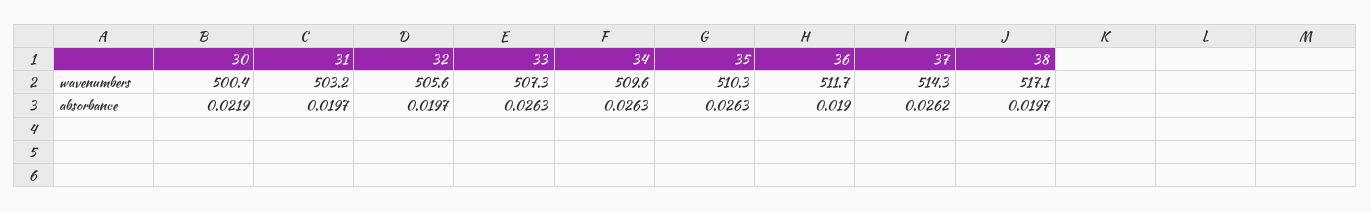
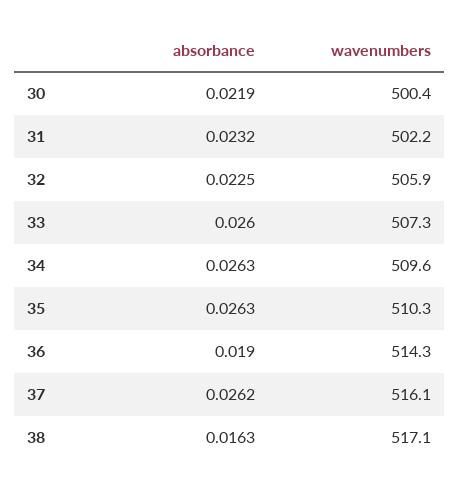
  {
    "30": {
      "wavenumbers": 500.4,
      "absorbance": 0.0219
    },
    "31": {
-     "wavenumbers": 503.2,
+     "wavenumbers": 502.2,
-     "absorbance": 0.0197
+     "absorbance": 0.0232
    },
    "32": {
-     "wavenumbers": 505.6,
+     "wavenumbers": 505.9,
-     "absorbance": 0.0197
+     "absorbance": 0.0225
    },
    "33": {
      "wavenumbers": 507.3,
-     "absorbance": 0.0263
+     "absorbance": 0.026
    },
    "34": {
      "wavenumbers": 509.6,
      "absorbance": 0.0263
    },
    "35": {
      "wavenumbers": 510.3,
      "absorbance": 0.0263
    },
    "36": {
-     "wavenumbers": 511.7,
+     "wavenumbers": 514.3,
      "absorbance": 0.019
    },
    "37": {
-     "wavenumbers": 514.3,
+     "wavenumbers": 516.1,
      "absorbance": 0.0262
    },
    "38": {
      "wavenumbers": 517.1,
-     "absorbance": 0.0197
+     "absorbance": 0.0163
    }
  }

